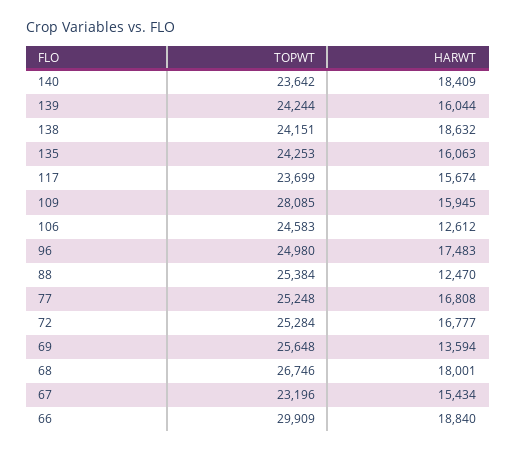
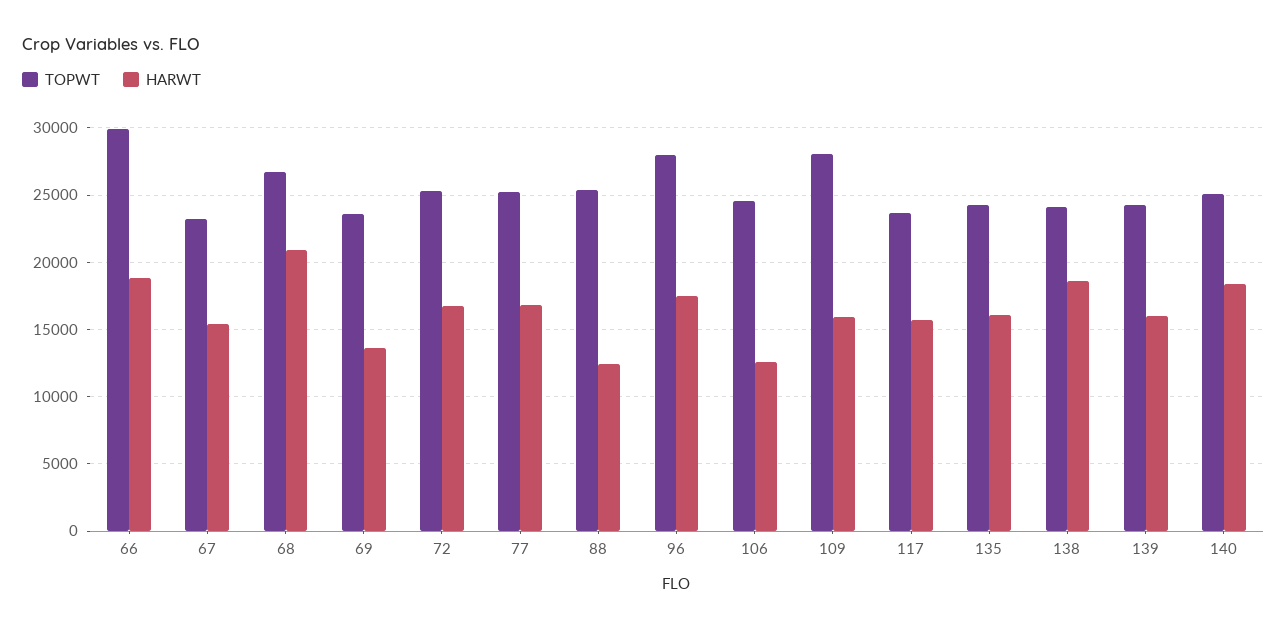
  {
    "TOPWT": {
-     "140": 23642,
+     "140": 25000,
      "139": 24244,
      "138": 24151,
      "135": 24253,
      "117": 23699,
      "109": 28085,
      "106": 24583,
-     "96": 24980,
+     "96": 28000,
      "88": 25384,
      "77": 25248,
      "72": 25284,
-     "69": 25648,
+     "69": 23500,
      "68": 26746,
      "67": 23196,
      "66": 29909
    },
    "HARWT": {
      "140": 18409,
      "139": 16044,
      "138": 18632,
      "135": 16063,
      "117": 15674,
      "109": 15945,
      "106": 12612,
      "96": 17483,
      "88": 12470,
      "77": 16808,
      "72": 16777,
      "69": 13594,
-     "68": 18001,
+     "68": 21000,
      "67": 15434,
      "66": 18840
    }
  }

